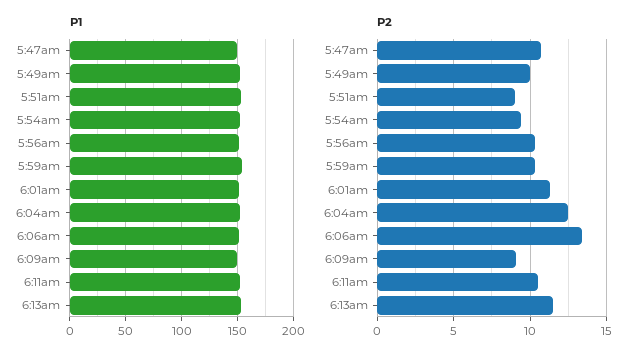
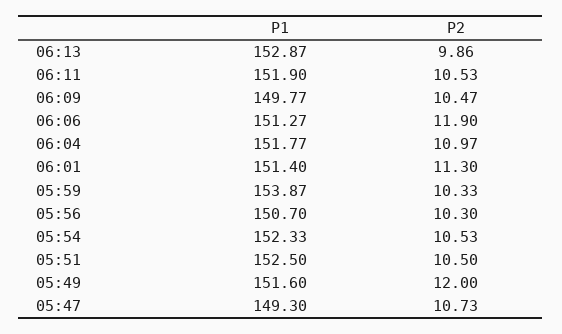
  {
    "P1": {
      "5:47am": 149.3,
      "5:49am": 151.6,
      "5:51am": 152.5,
      "5:54am": 152.33,
      "5:56am": 150.7,
      "5:59am": 153.87,
      "6:01am": 151.4,
      "6:04am": 151.77,
      "6:06am": 151.27,
      "6:09am": 149.77,
      "6:11am": 151.9,
      "6:13am": 152.87
    },
    "P2": {
      "5:47am": 10.73,
-     "5:49am": 10,
+     "5:49am": 12,
-     "5:51am": 9,
+     "5:51am": 10.5,
-     "5:54am": 9.5,
+     "5:54am": 10.53,
      "5:56am": 10.3,
      "5:59am": 10.33,
      "6:01am": 11.3,
-     "6:04am": 12.5,
+     "6:04am": 10.97,
-     "6:06am": 13.5,
+     "6:06am": 11.9,
-     "6:09am": 9,
+     "6:09am": 10.47,
      "6:11am": 10.53,
-     "6:13am": 11.5
+     "6:13am": 9.86
    }
  }

